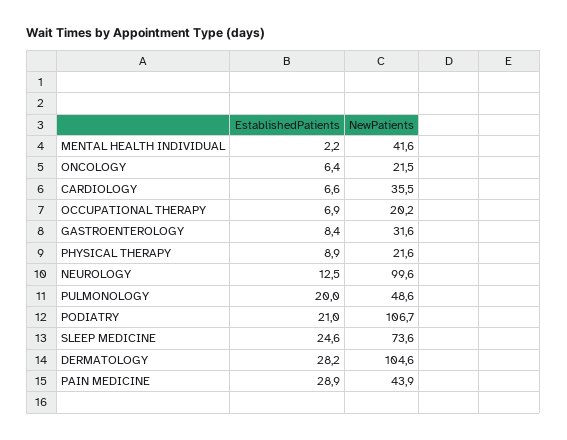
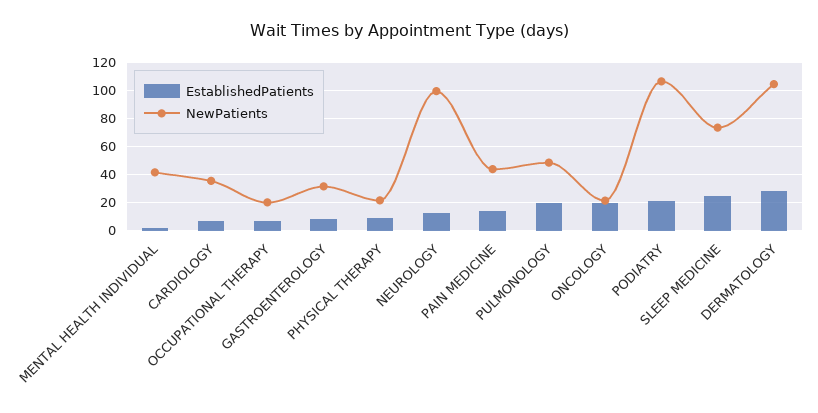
  {
    "EstablishedPatients": {
      "MENTAL HEALTH INDIVIDUAL": 2.2,
-     "ONCOLOGY": 6.4,
+     "ONCOLOGY": 20,
      "CARDIOLOGY": 6.6,
      "OCCUPATIONAL THERAPY": 6.9,
      "GASTROENTEROLOGY": 8.4,
      "PHYSICAL THERAPY": 8.9,
      "NEUROLOGY": 12.5,
      "PULMONOLOGY": 20,
      "PODIATRY": 21,
      "SLEEP MEDICINE": 24.6,
      "DERMATOLOGY": 28.2,
-     "PAIN MEDICINE": 28.9
+     "PAIN MEDICINE": 15
    },
    "NewPatients": {
      "MENTAL HEALTH INDIVIDUAL": 41.6,
      "ONCOLOGY": 21.5,
      "CARDIOLOGY": 35.5,
      "OCCUPATIONAL THERAPY": 20.2,
      "GASTROENTEROLOGY": 31.6,
      "PHYSICAL THERAPY": 21.6,
      "NEUROLOGY": 99.6,
      "PULMONOLOGY": 48.6,
      "PODIATRY": 106.7,
      "SLEEP MEDICINE": 73.6,
      "DERMATOLOGY": 104.6,
      "PAIN MEDICINE": 43.9
    }
  }

